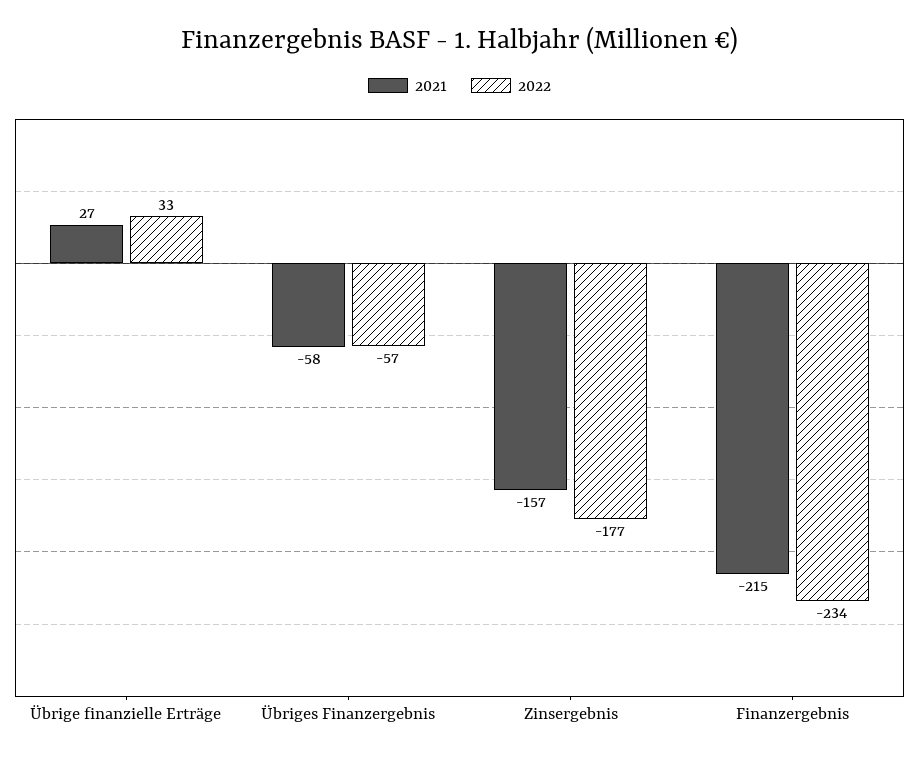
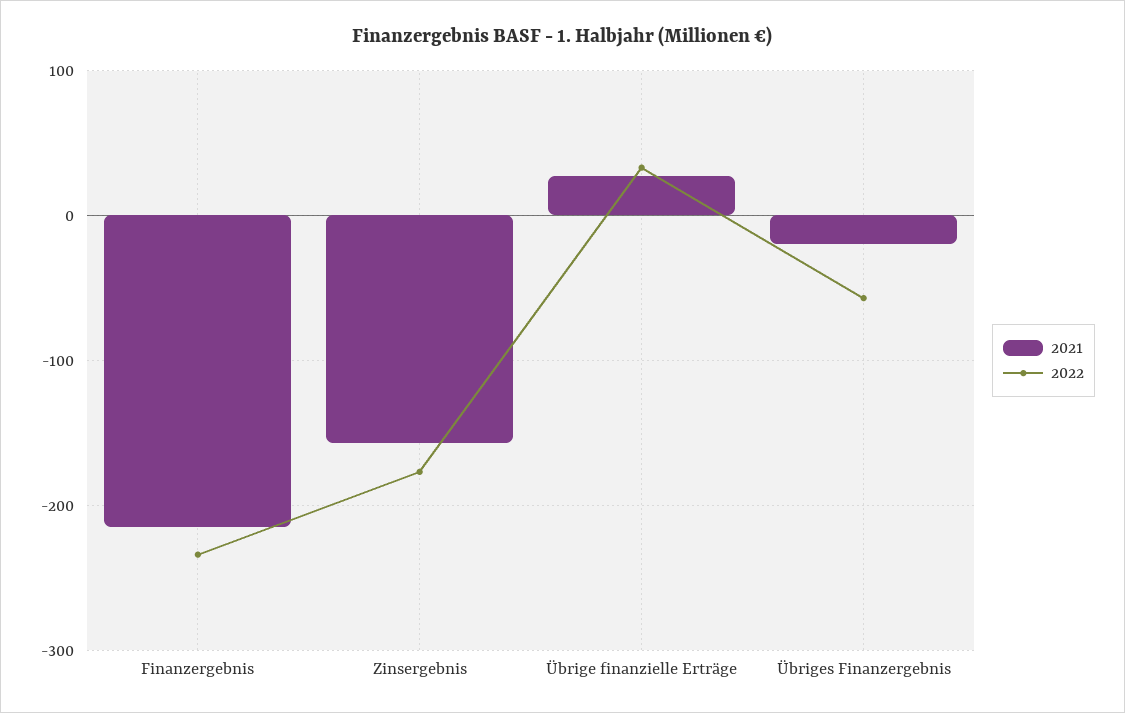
  {
    "2021": {
      "Übrige finanzielle Erträge": 27,
-     "Übriges Finanzergebnis": -58,
+     "Übriges Finanzergebnis": -20,
      "Zinsergebnis": -157,
      "Finanzergebnis": -215
    },
    "2022": {
      "Übrige finanzielle Erträge": 33,
      "Übriges Finanzergebnis": -57,
      "Zinsergebnis": -177,
      "Finanzergebnis": -234
    }
  }

